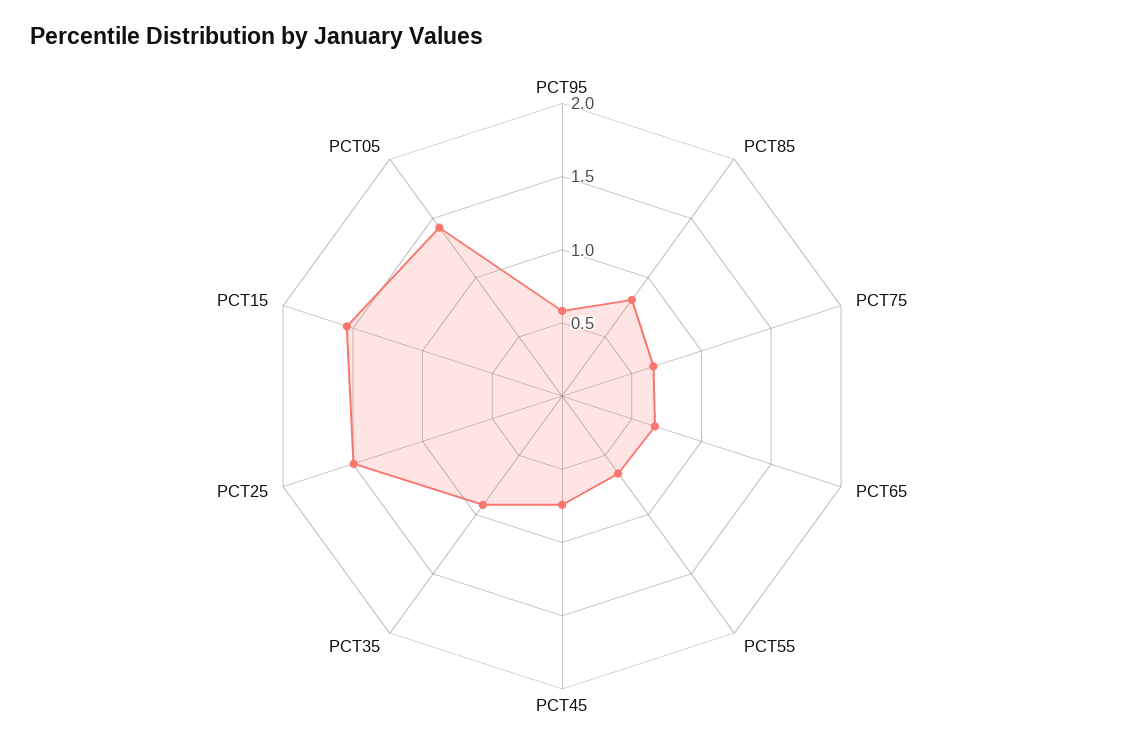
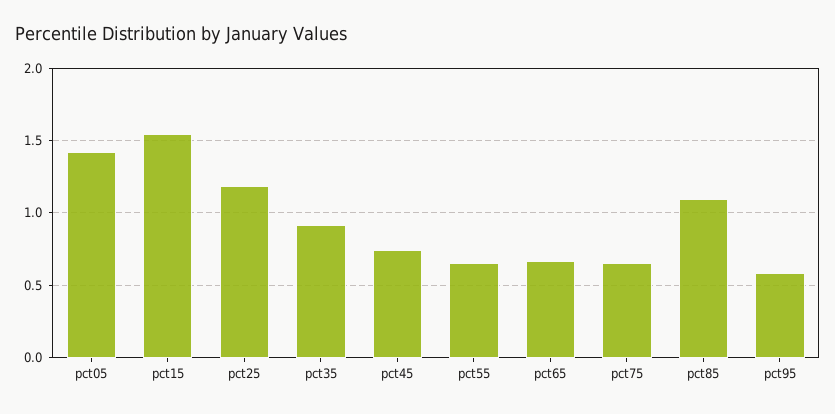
  {
    "PCT95": 0.6,
-   "PCT85": 0.8,
+   "PCT85": 1.1,
    "PCT75": 0.65,
    "PCT65": 0.65,
    "PCT55": 0.65,
    "PCT45": 0.75,
    "PCT35": 0.9,
-   "PCT25": 1.5,
+   "PCT25": 1.2,
    "PCT15": 1.55,
    "PCT05": 1.4
  }

